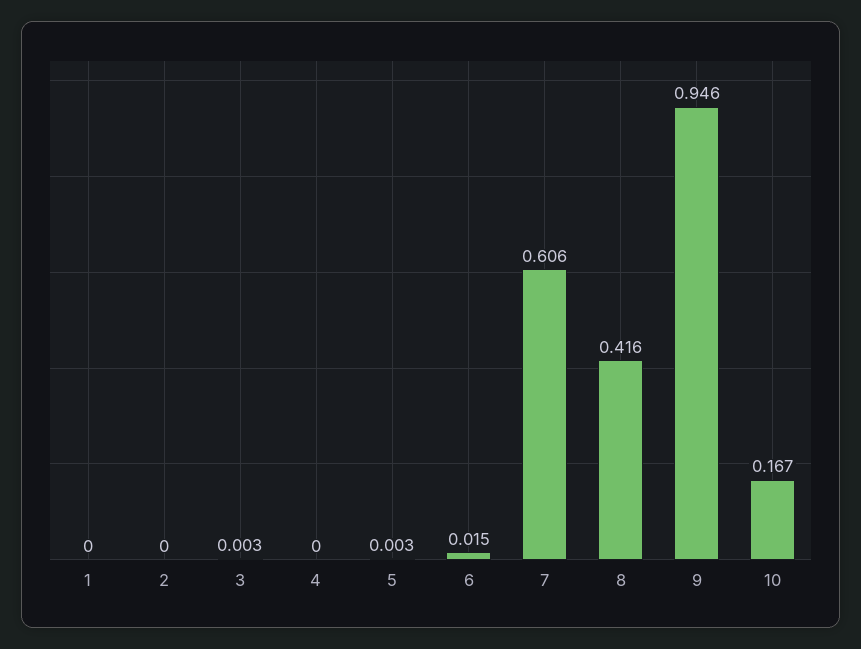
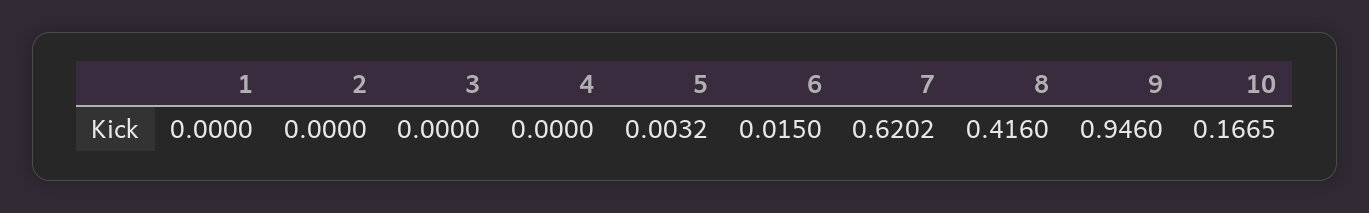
  {
    "1": 0,
    "2": 0,
-   "3": 0.003,
+   "3": 0,
    "4": 0,
    "5": 0.0032,
    "6": 0.015,
-   "7": 0.606,
+   "7": 0.6202,
    "8": 0.416,
    "9": 0.946,
    "10": 0.1665
  }

